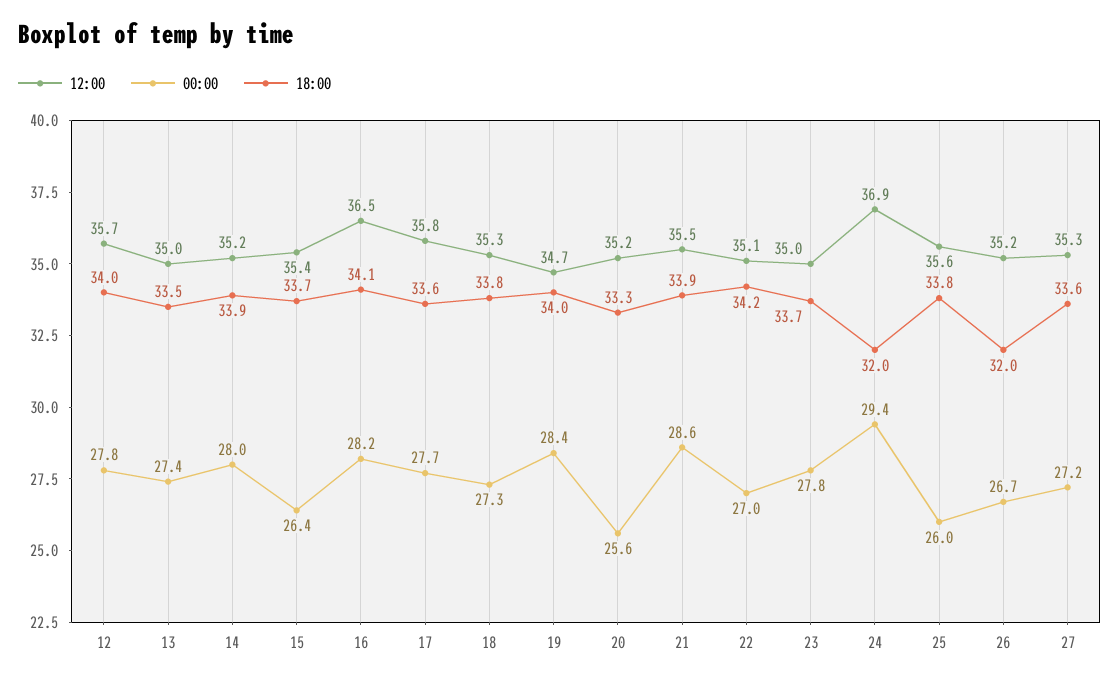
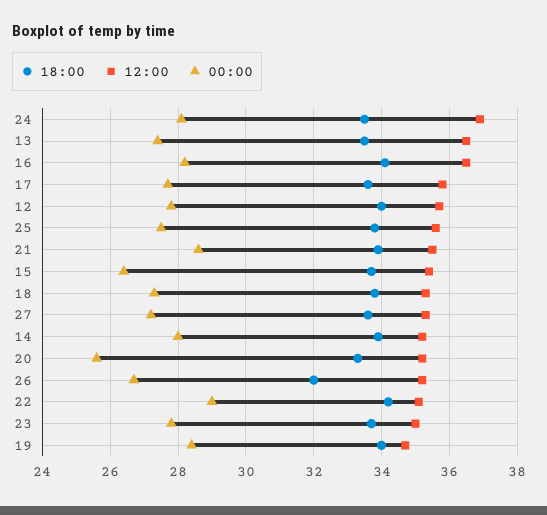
  {
    "12:00": {
      "12": 35.7,
-     "13": 35,
+     "13": 36.5,
      "14": 35.2,
      "15": 35.4,
      "16": 36.5,
      "17": 35.8,
      "18": 35.3,
      "19": 34.7,
      "20": 35.2,
      "21": 35.5,
      "22": 35.1,
      "23": 35,
      "24": 36.9,
      "25": 35.6,
      "26": 35.2,
      "27": 35.3
    },
    "00:00": {
      "12": 27.8,
      "13": 27.4,
      "14": 28,
      "15": 26.4,
      "16": 28.2,
      "17": 27.7,
      "18": 27.3,
      "19": 28.4,
      "20": 25.6,
      "21": 28.6,
-     "22": 27,
+     "22": 29,
      "23": 27.8,
-     "24": 29.4,
+     "24": 28,
-     "25": 26,
+     "25": 27.5,
      "26": 26.7,
      "27": 27.2
    },
    "18:00": {
      "12": 34,
      "13": 33.5,
      "14": 33.9,
      "15": 33.7,
      "16": 34.1,
      "17": 33.6,
      "18": 33.8,
      "19": 34,
      "20": 33.3,
      "21": 33.9,
      "22": 34.2,
      "23": 33.7,
-     "24": 32,
+     "24": 33.5,
      "25": 33.8,
      "26": 32,
      "27": 33.6
    }
  }

